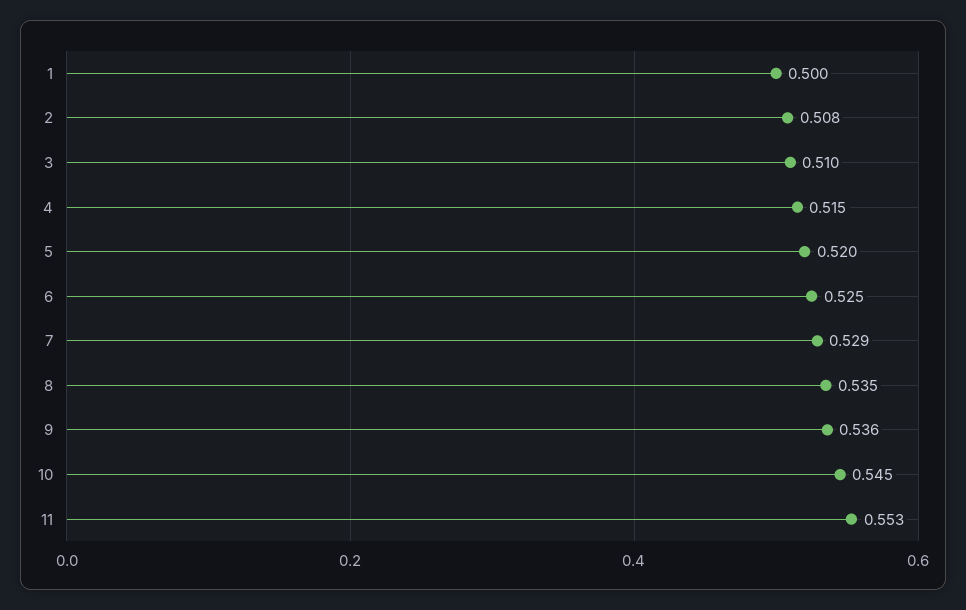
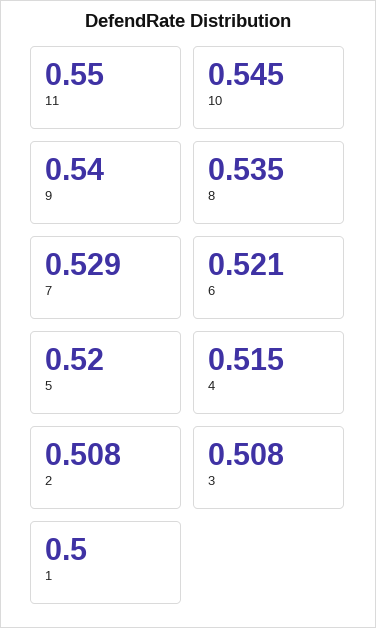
  {
    "1": 0.5,
    "2": 0.508,
-   "3": 0.51,
+   "3": 0.508,
    "4": 0.515,
    "5": 0.52,
-   "6": 0.525,
+   "6": 0.521,
    "7": 0.529,
    "8": 0.535,
-   "9": 0.536,
+   "9": 0.54,
    "10": 0.545,
-   "11": 0.553
+   "11": 0.55
  }

